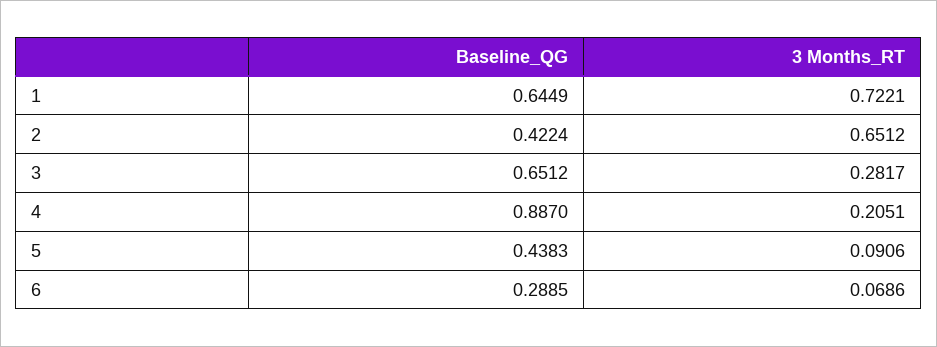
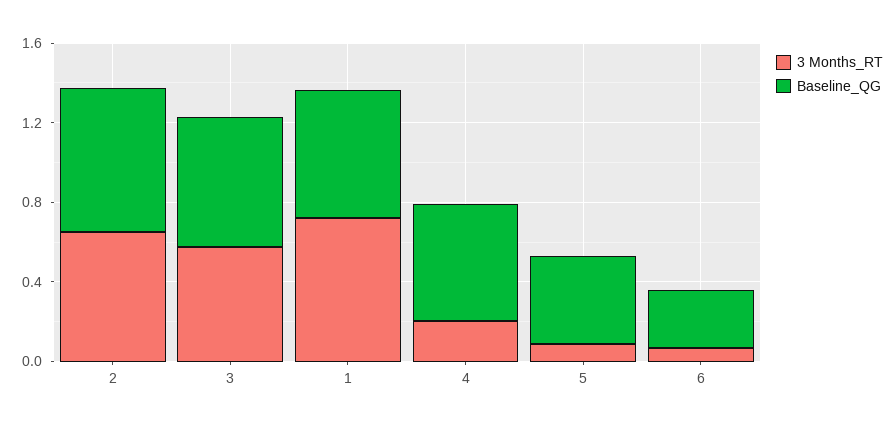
  {
    "Baseline_QG": {
      "1": 0.6449,
-     "2": 0.4224,
+     "2": 0.7,
      "3": 0.6512,
-     "4": 0.887,
+     "4": 0.6,
      "5": 0.4383,
      "6": 0.2885
    },
    "3 Months_RT": {
      "1": 0.7221,
      "2": 0.6512,
-     "3": 0.2817,
+     "3": 0.6,
      "4": 0.2051,
      "5": 0.0906,
      "6": 0.0686
    }
  }

